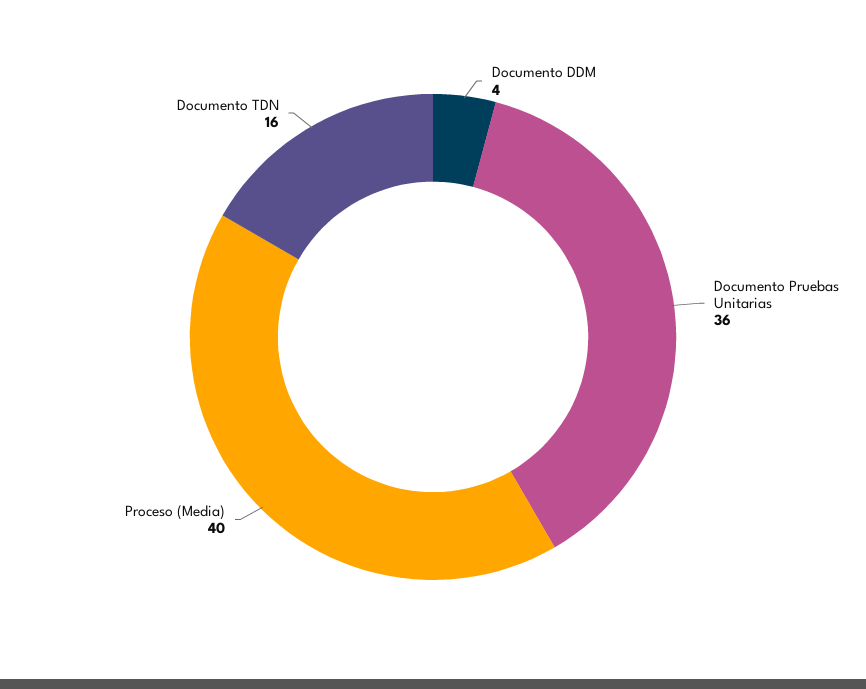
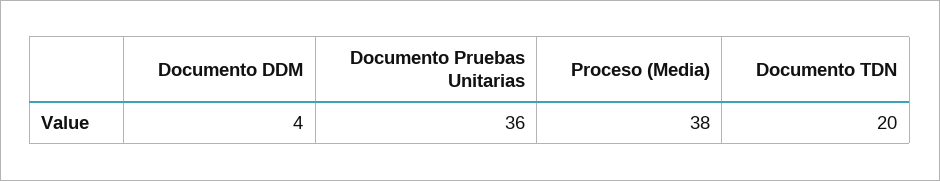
  {
    "Documento DDM": 4,
    "Documento Pruebas Unitarias": 36,
-   "Proceso (Media)": 40,
+   "Proceso (Media)": 38,
-   "Documento TDN": 16
+   "Documento TDN": 20
  }

